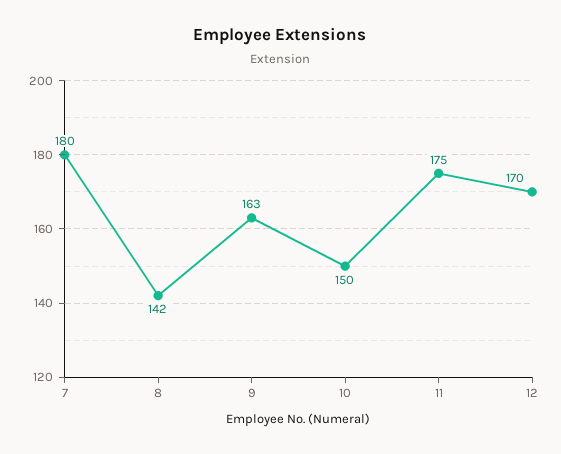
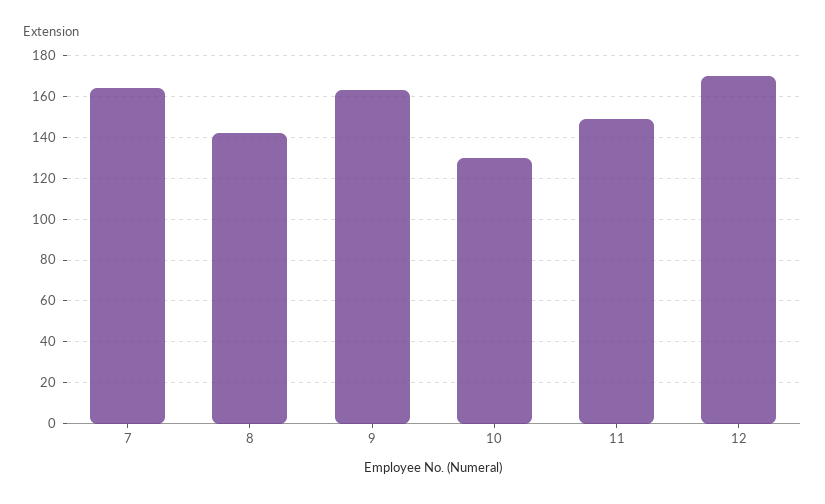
  {
-   "7": 180,
+   "7": 165,
    "8": 142,
    "9": 163,
-   "10": 150,
+   "10": 130,
-   "11": 175,
+   "11": 150,
    "12": 170
  }

